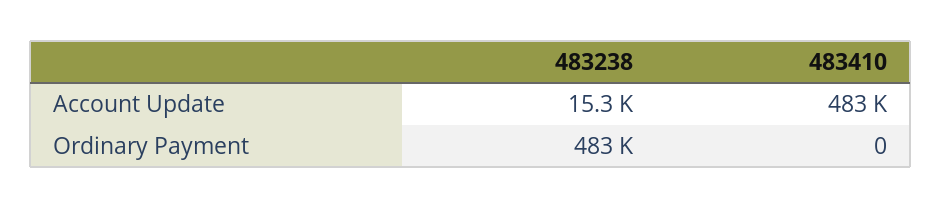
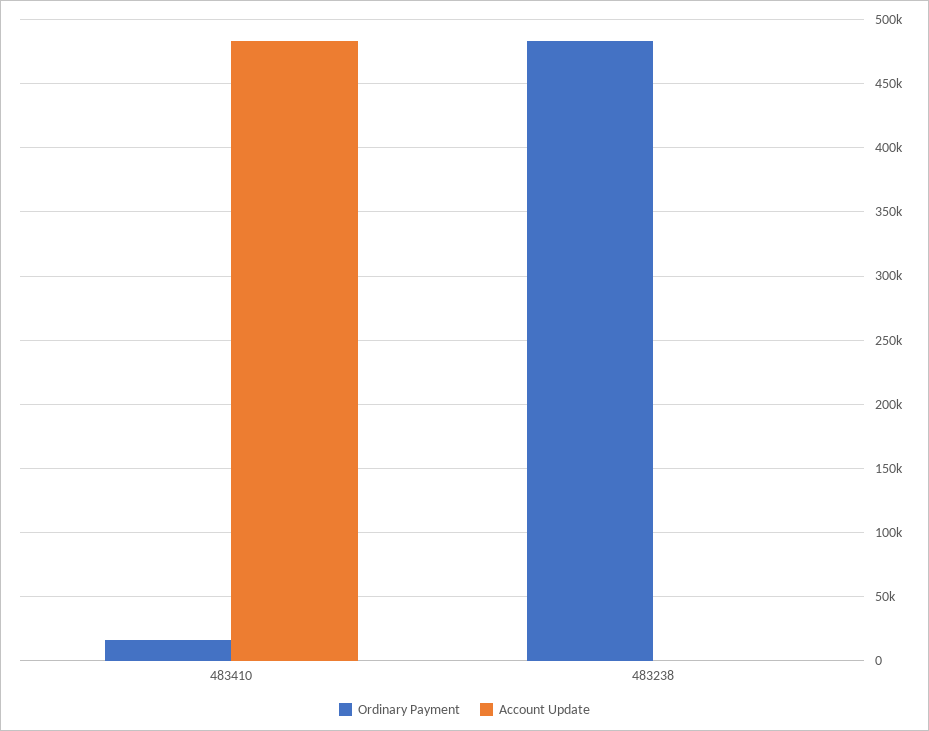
  {
    "Account Update": {
-     "483238": 15300,
+     "483238": 0,
      "483410": 483000
    },
    "Ordinary Payment": {
      "483238": 483000,
-     "483410": 0
+     "483410": 15000
    }
  }

